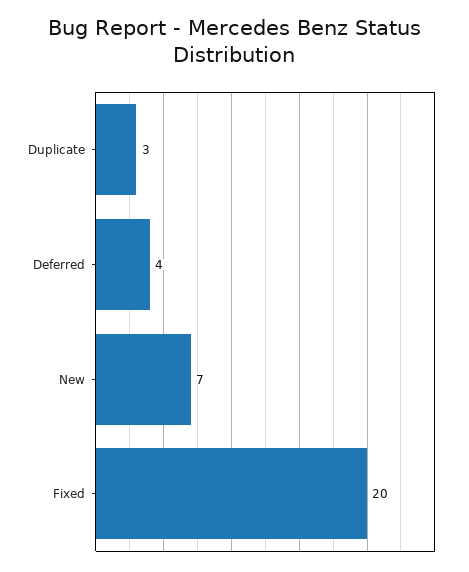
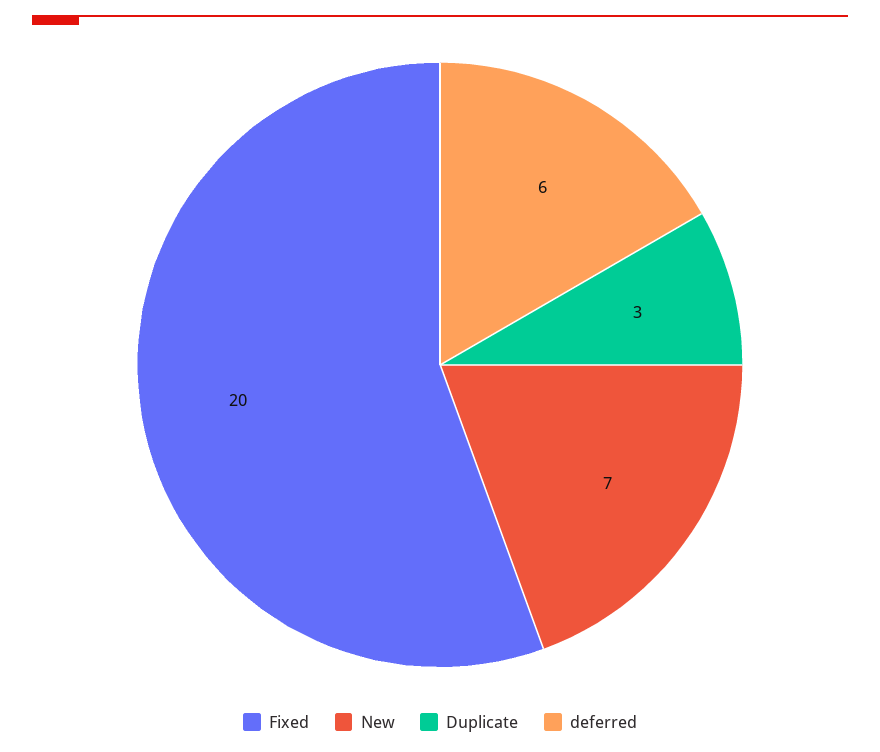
  {
    "Duplicate": 3,
-   "Deferred": 4,
+   "Deferred": 6,
    "New": 7,
    "Fixed": 20
  }

